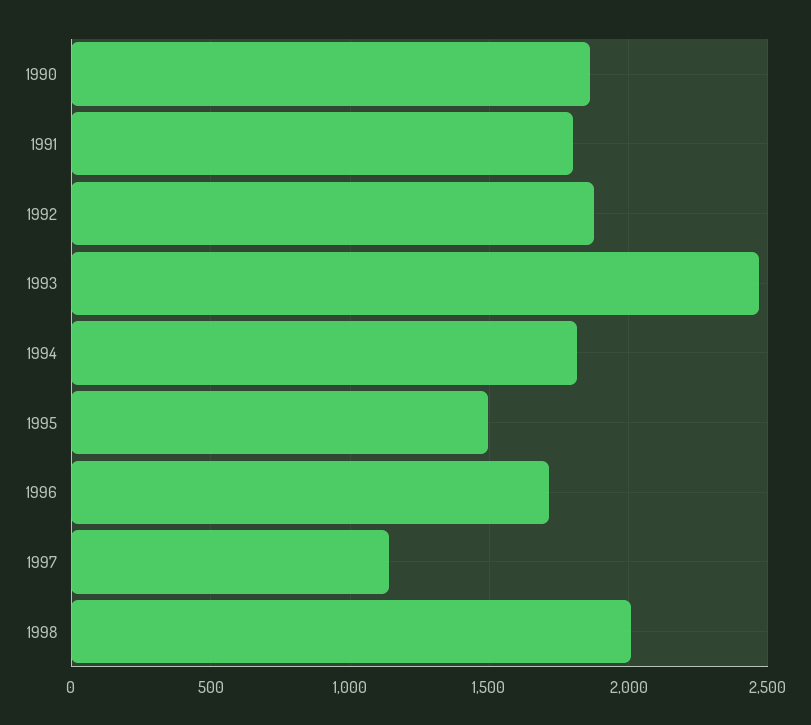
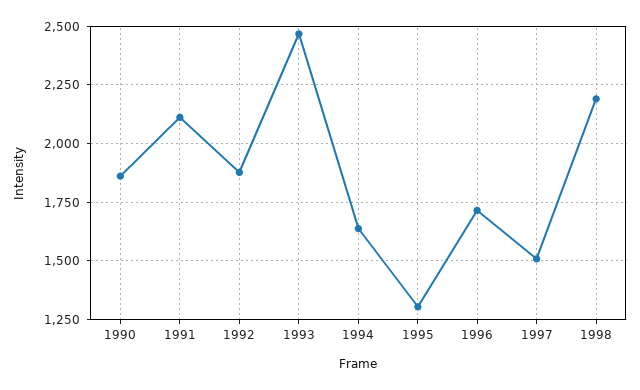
  {
    "1990": 1850,
-   "1991": 1800,
+   "1991": 2100,
    "1992": 1900,
    "1993": 2450,
-   "1994": 1800,
+   "1994": 1650,
-   "1995": 1500,
+   "1995": 1300,
    "1996": 1700,
-   "1997": 1150,
+   "1997": 1500,
-   "1998": 2000
+   "1998": 2200
  }

